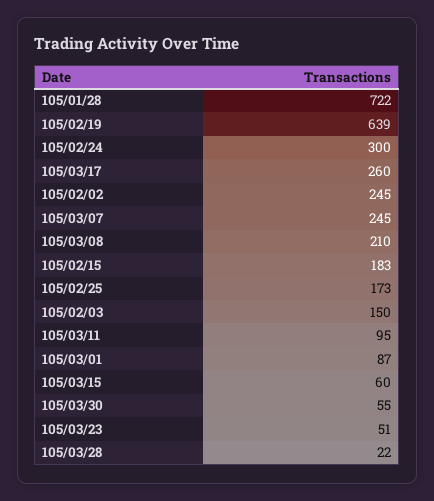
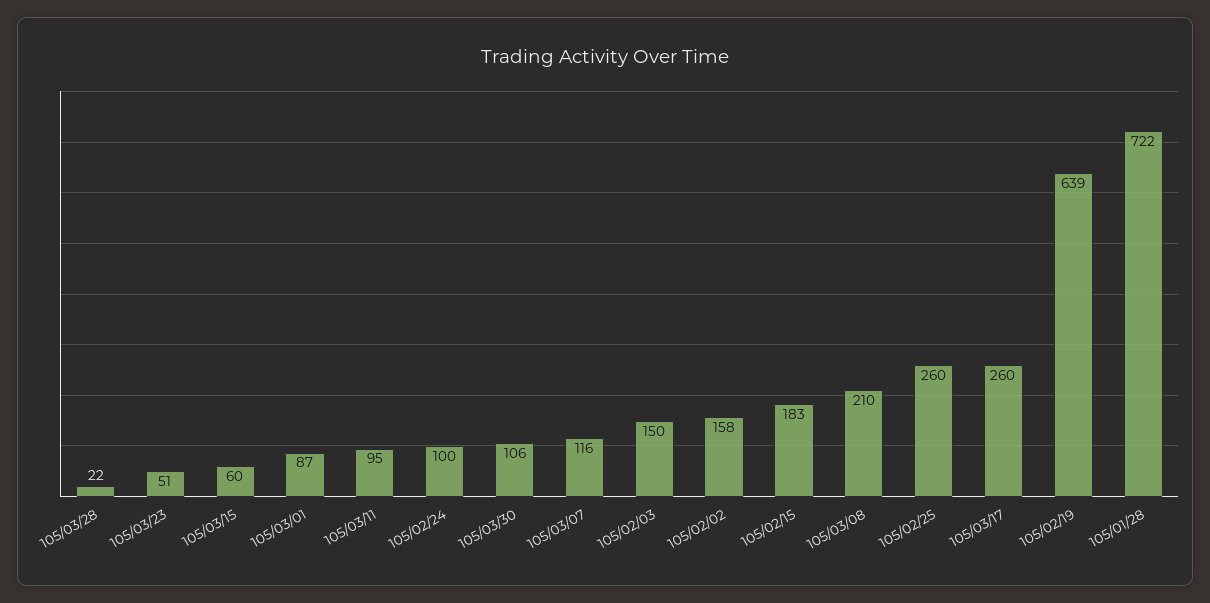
  {
    "105/01/28": 722,
    "105/02/19": 639,
-   "105/02/24": 300,
+   "105/02/24": 100,
    "105/03/17": 260,
-   "105/02/02": 245,
+   "105/02/02": 158,
-   "105/03/07": 245,
+   "105/03/07": 116,
    "105/03/08": 210,
    "105/02/15": 183,
-   "105/02/25": 173,
+   "105/02/25": 260,
    "105/02/03": 150,
    "105/03/11": 95,
    "105/03/01": 87,
    "105/03/15": 60,
-   "105/03/30": 55,
+   "105/03/30": 106,
    "105/03/23": 51,
    "105/03/28": 22
  }

